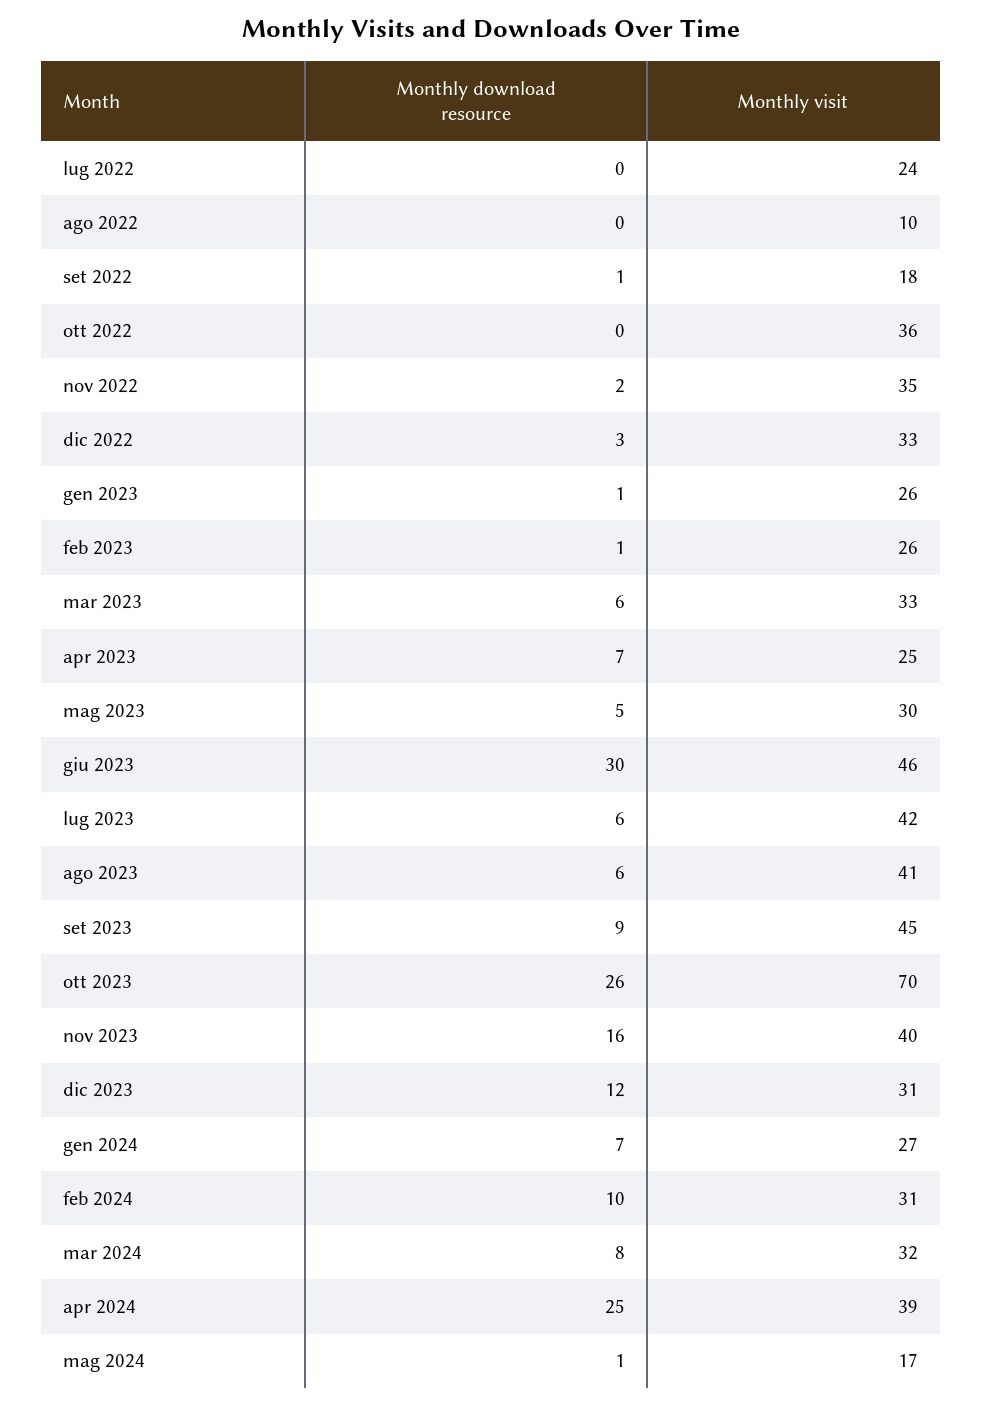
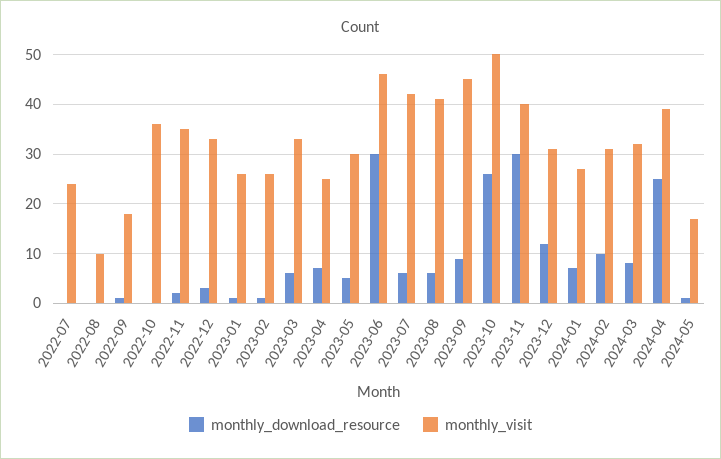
  {
    "Monthly download resource": {
      "lug 2022": 0,
      "ago 2022": 0,
      "set 2022": 1,
      "ott 2022": 0,
      "nov 2022": 2,
      "dic 2022": 3,
      "gen 2023": 1,
      "feb 2023": 1,
      "mar 2023": 6,
      "apr 2023": 7,
      "mag 2023": 5,
      "giu 2023": 30,
      "lug 2023": 6,
      "ago 2023": 6,
      "set 2023": 9,
      "ott 2023": 26,
-     "nov 2023": 16,
+     "nov 2023": 30,
      "dic 2023": 12,
      "gen 2024": 7,
      "feb 2024": 10,
      "mar 2024": 8,
      "apr 2024": 25,
      "mag 2024": 1
    },
    "Monthly visit": {
      "lug 2022": 24,
      "ago 2022": 10,
      "set 2022": 18,
      "ott 2022": 36,
      "nov 2022": 35,
      "dic 2022": 33,
      "gen 2023": 26,
      "feb 2023": 26,
      "mar 2023": 33,
      "apr 2023": 25,
      "mag 2023": 30,
      "giu 2023": 46,
      "lug 2023": 42,
      "ago 2023": 41,
      "set 2023": 45,
-     "ott 2023": 70,
+     "ott 2023": 50,
      "nov 2023": 40,
      "dic 2023": 31,
      "gen 2024": 27,
      "feb 2024": 31,
      "mar 2024": 32,
      "apr 2024": 39,
      "mag 2024": 17
    }
  }

